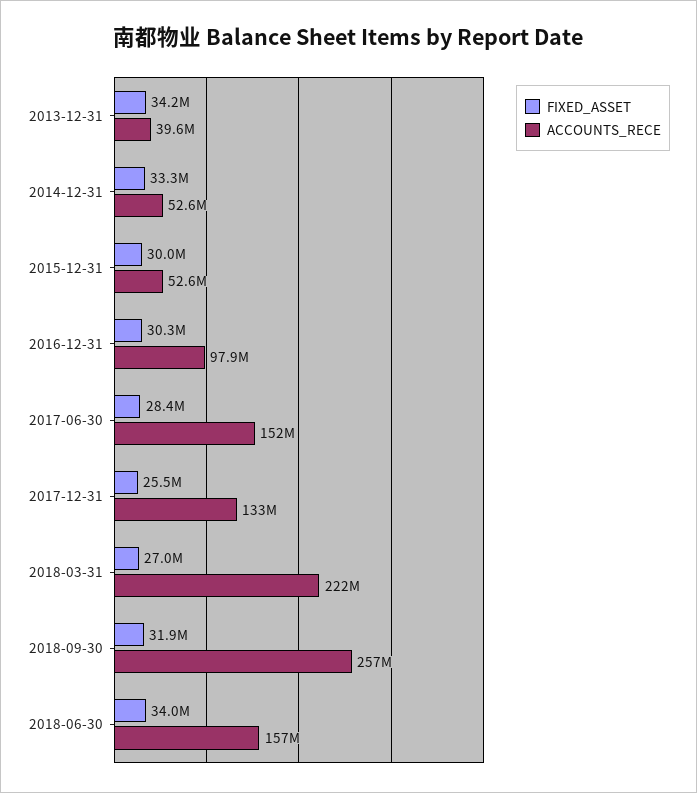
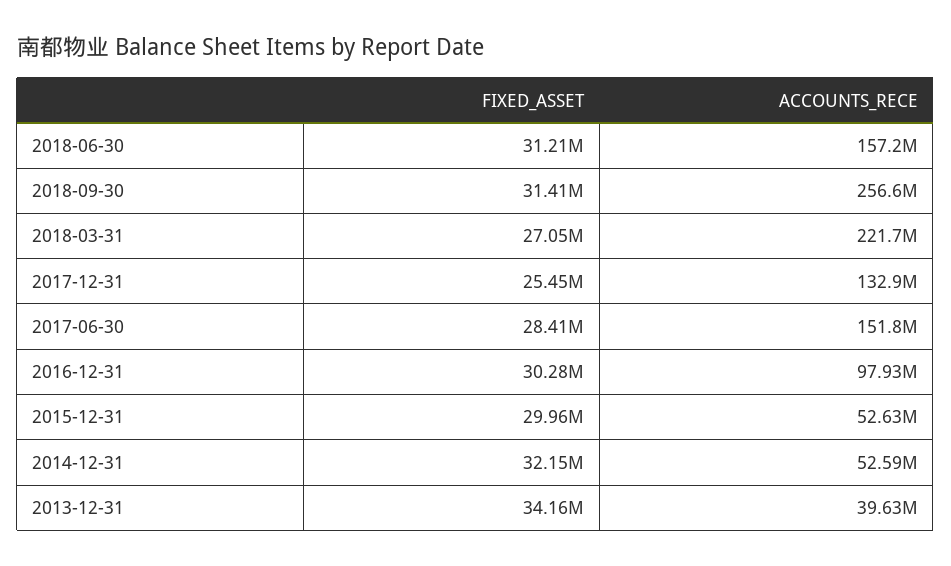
  {
    "FIXED_ASSET": {
      "2013-12-31": 34160000,
-     "2014-12-31": 33300000,
+     "2014-12-31": 32150000,
      "2015-12-31": 29960000,
      "2016-12-31": 30280000,
      "2017-06-30": 28410000,
      "2017-12-31": 25450000,
      "2018-03-31": 27050000,
-     "2018-09-30": 31900000,
+     "2018-09-30": 31410000,
-     "2018-06-30": 34000000
+     "2018-06-30": 31210000
    },
    "ACCOUNTS_RECE": {
      "2013-12-31": 39630000,
      "2014-12-31": 52590000,
      "2015-12-31": 52630000,
      "2016-12-31": 97930000,
      "2017-06-30": 151800000,
      "2017-12-31": 132900000,
      "2018-03-31": 221700000,
      "2018-09-30": 256600000,
      "2018-06-30": 157200000
    }
  }

